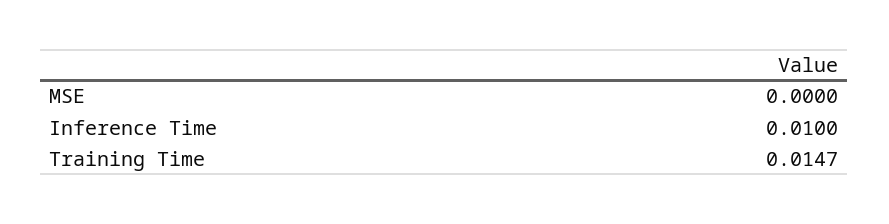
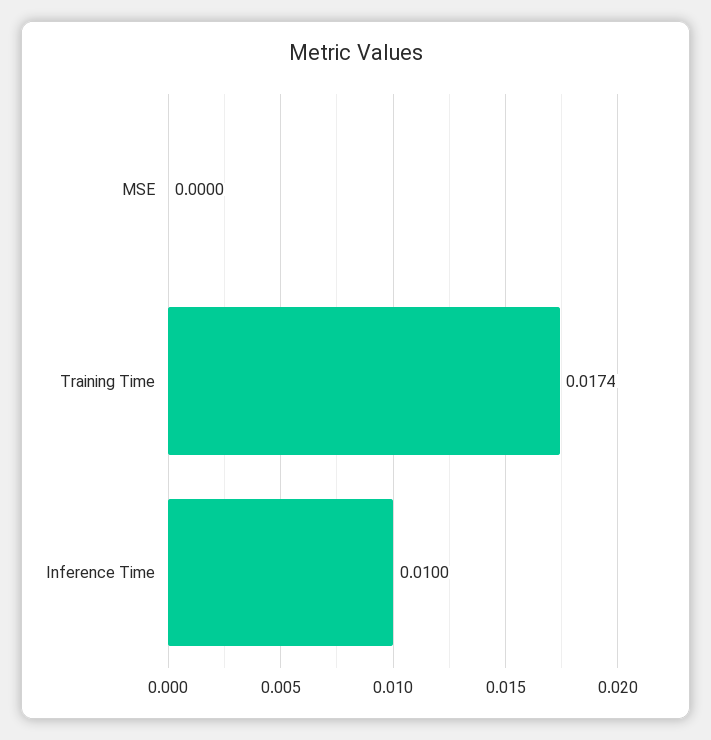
  {
    "MSE": 0,
    "Inference Time": 0.01,
-   "Training Time": 0.0147
+   "Training Time": 0.0174
  }

